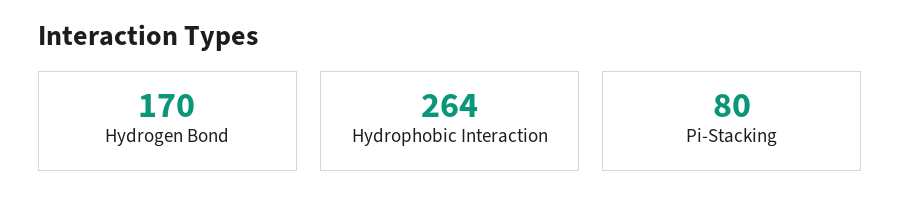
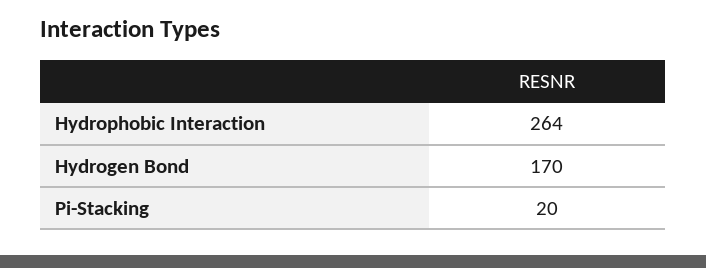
  {
    "Hydrogen Bond": 170,
    "Hydrophobic Interaction": 264,
-   "Pi-Stacking": 80
+   "Pi-Stacking": 20
  }

